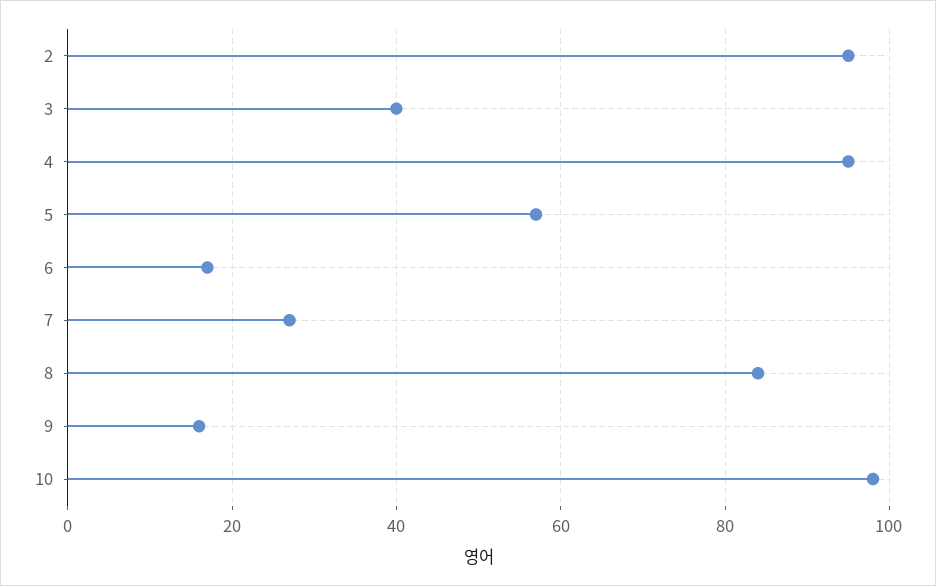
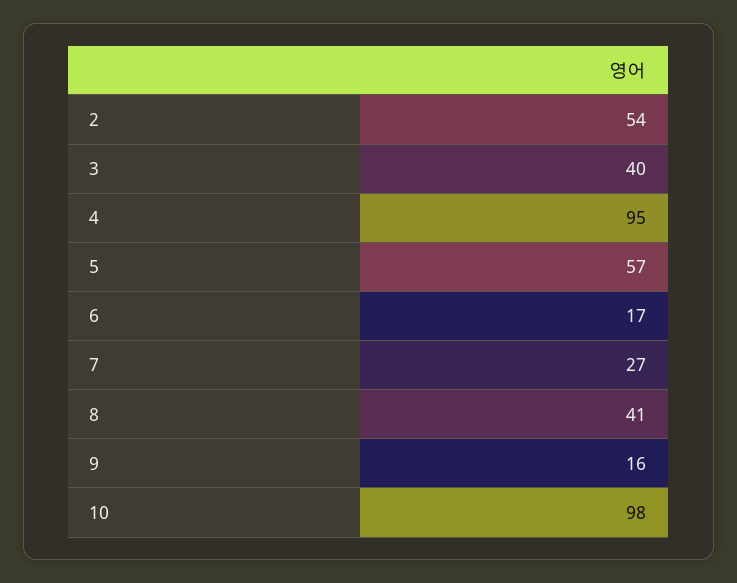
  {
-   "2": 95,
+   "2": 54,
    "3": 40,
    "4": 95,
    "5": 57,
    "6": 17,
    "7": 27,
-   "8": 85,
+   "8": 41,
    "9": 16,
    "10": 98
  }

